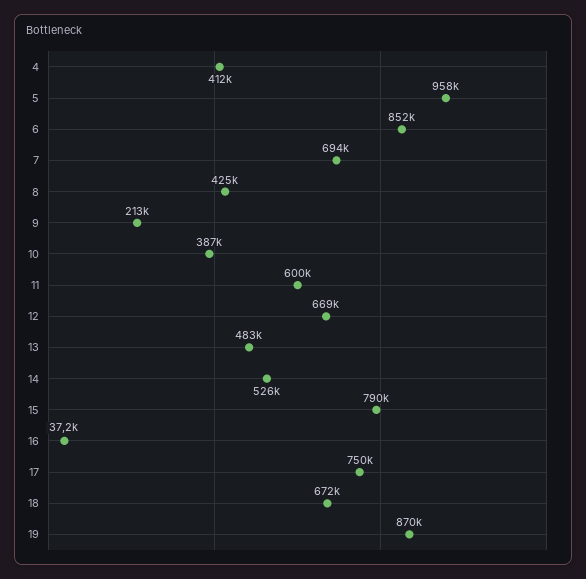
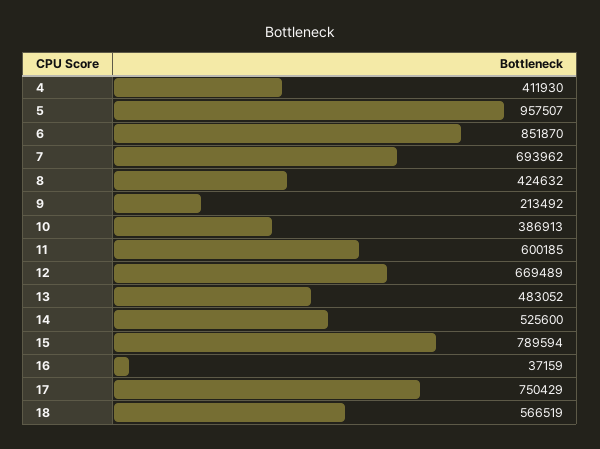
  {
    "4": 411930,
    "5": 957507,
    "6": 851870,
    "7": 693962,
    "8": 424632,
    "9": 213492,
    "10": 386913,
    "11": 600185,
    "12": 669489,
    "13": 483052,
    "14": 525600,
    "15": 789594,
    "16": 37159,
    "17": 750429,
-   "18": 672000,
+   "18": 566519
-   "19": 870000
  }

